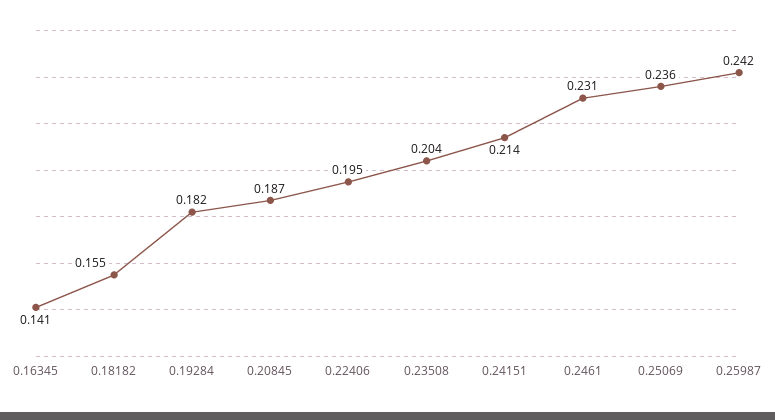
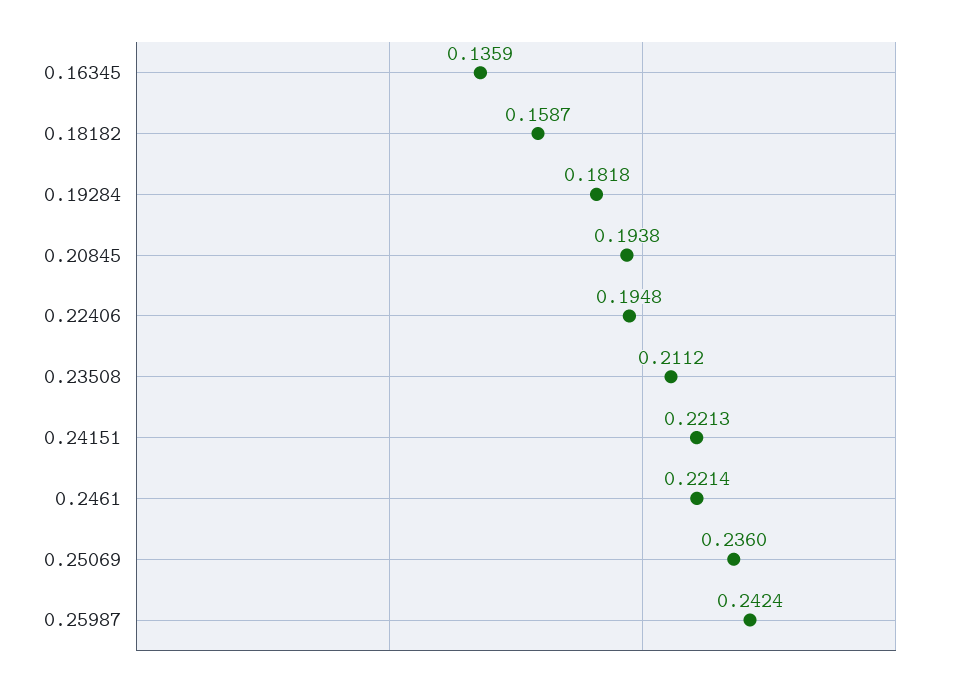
  {
-   "0.16345": 0.141,
+   "0.16345": 0.1359,
-   "0.18182": 0.155,
+   "0.18182": 0.1587,
    "0.19284": 0.1818,
-   "0.20845": 0.187,
+   "0.20845": 0.1938,
    "0.22406": 0.1948,
-   "0.23508": 0.204,
+   "0.23508": 0.2112,
-   "0.24151": 0.214,
+   "0.24151": 0.2213,
-   "0.2461": 0.231,
+   "0.2461": 0.2214,
    "0.25069": 0.236,
    "0.25987": 0.2424
  }

